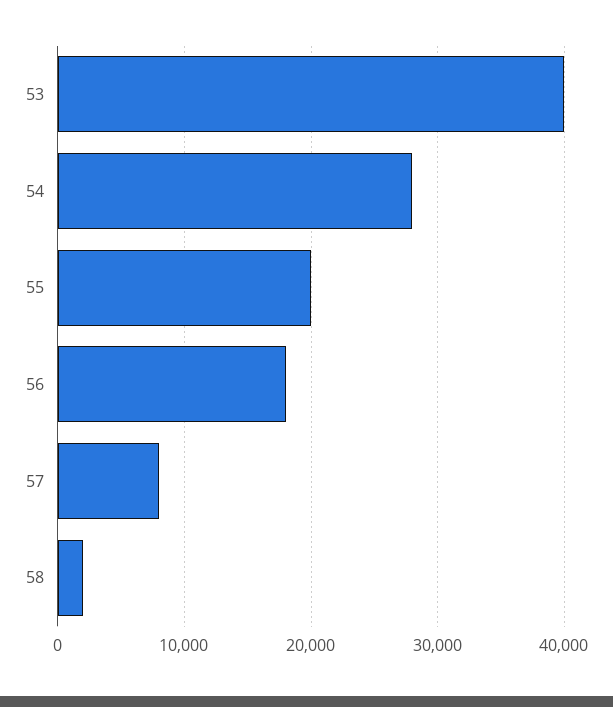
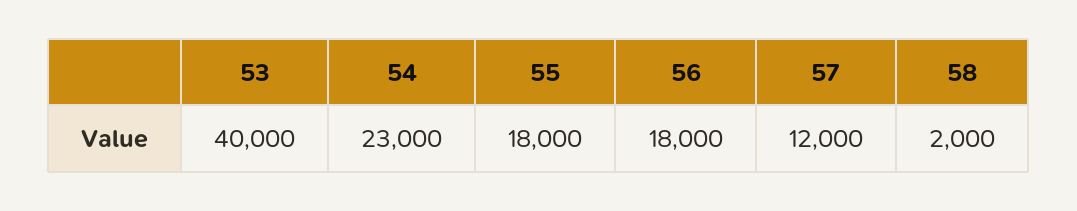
  {
    "53": 40000,
-   "54": 28000,
+   "54": 23000,
-   "55": 20000,
+   "55": 18000,
    "56": 18000,
-   "57": 8000,
+   "57": 12000,
    "58": 2000
  }

